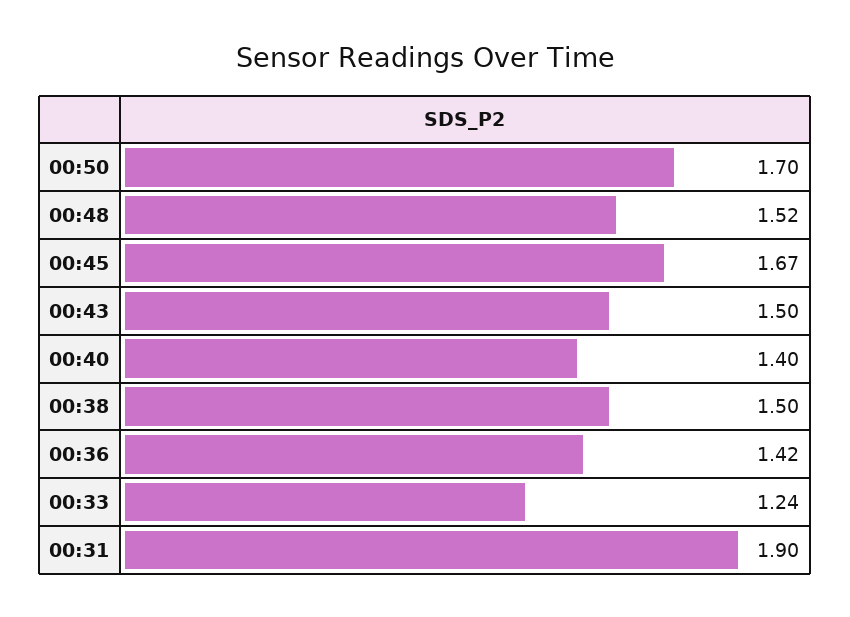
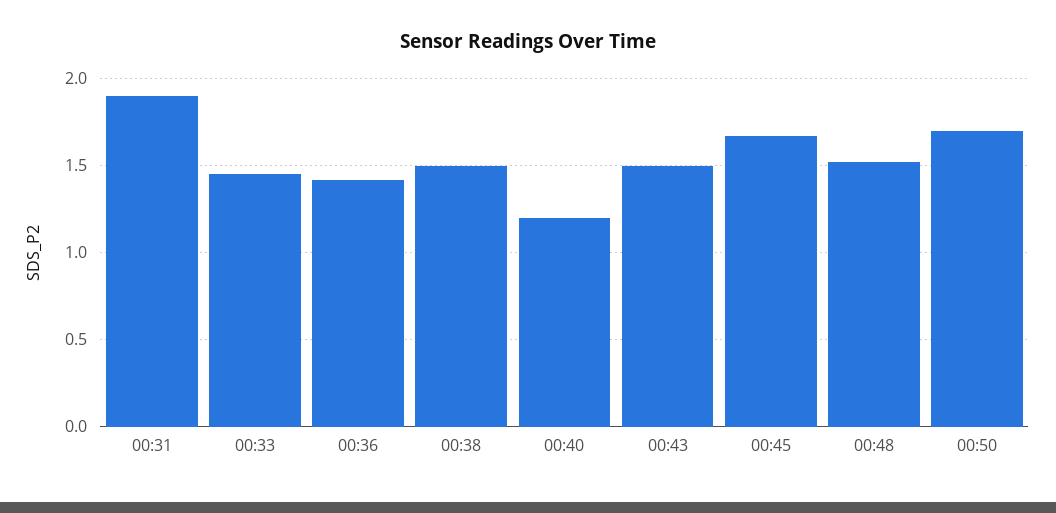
  {
    "00:50": 1.7,
    "00:48": 1.52,
    "00:45": 1.67,
    "00:43": 1.5,
-   "00:40": 1.4,
+   "00:40": 1.2,
    "00:38": 1.5,
    "00:36": 1.42,
-   "00:33": 1.24,
+   "00:33": 1.45,
    "00:31": 1.9
  }

